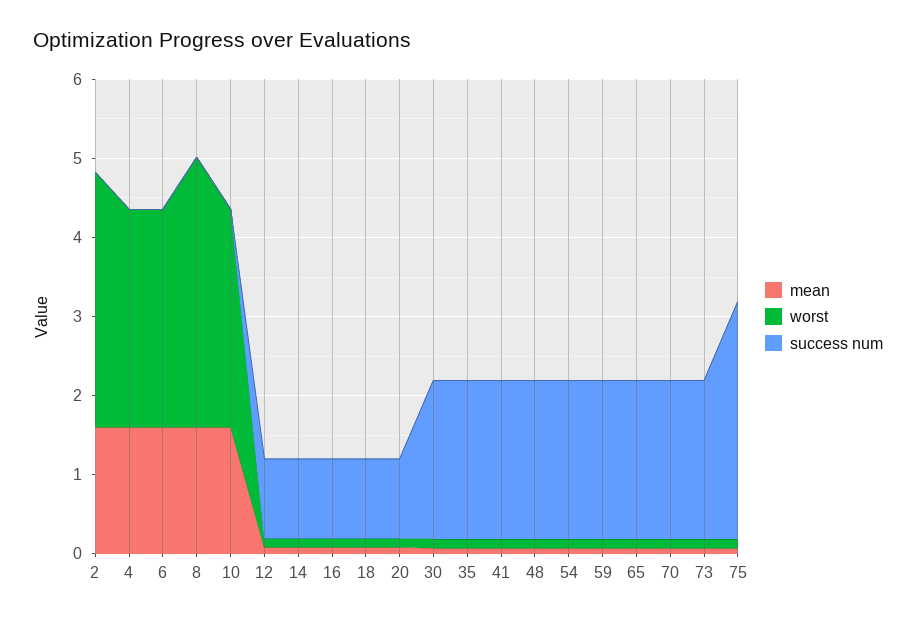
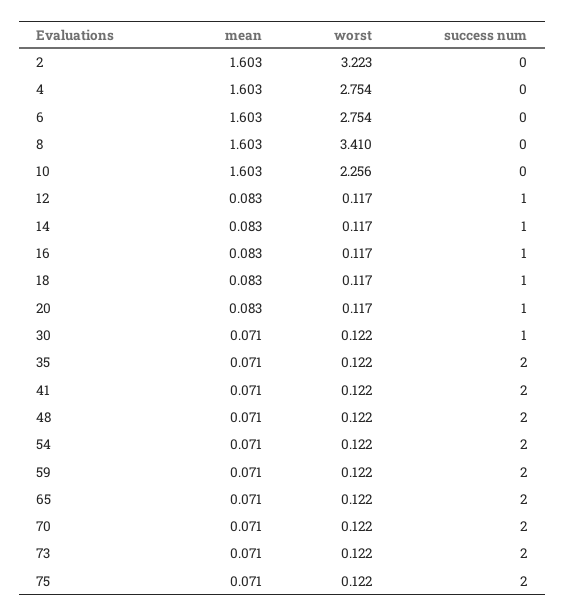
  {
    "mean": {
      "2": 1.603,
      "4": 1.603,
      "6": 1.603,
      "8": 1.603,
      "10": 1.603,
      "12": 0.083,
      "14": 0.083,
      "16": 0.083,
      "18": 0.083,
      "20": 0.083,
      "30": 0.071,
      "35": 0.071,
      "41": 0.071,
      "48": 0.071,
      "54": 0.071,
      "59": 0.071,
      "65": 0.071,
      "70": 0.071,
      "73": 0.071,
      "75": 0.071
    },
    "worst": {
      "2": 3.223,
      "4": 2.754,
      "6": 2.754,
      "8": 3.41,
-     "10": 2.8,
+     "10": 2.256,
      "12": 0.117,
      "14": 0.117,
      "16": 0.117,
      "18": 0.117,
      "20": 0.117,
      "30": 0.122,
      "35": 0.122,
      "41": 0.122,
      "48": 0.122,
      "54": 0.122,
      "59": 0.122,
      "65": 0.122,
      "70": 0.122,
      "73": 0.122,
      "75": 0.122
    },
    "success num": {
      "2": 0,
      "4": 0,
      "6": 0,
      "8": 0,
      "10": 0,
      "12": 1,
      "14": 1,
      "16": 1,
      "18": 1,
      "20": 1,
-     "30": 2,
+     "30": 1,
      "35": 2,
      "41": 2,
      "48": 2,
      "54": 2,
      "59": 2,
      "65": 2,
      "70": 2,
      "73": 2,
-     "75": 3
+     "75": 2
    }
  }

